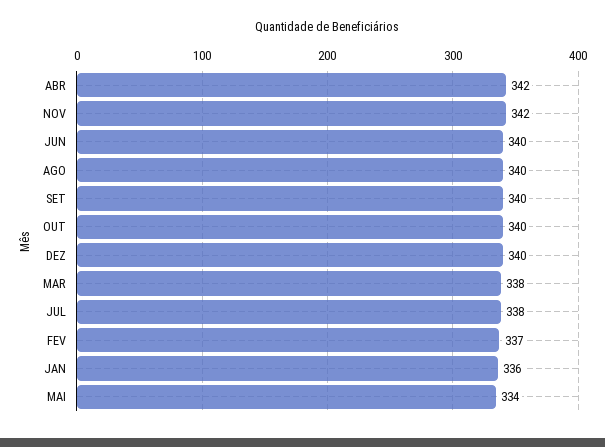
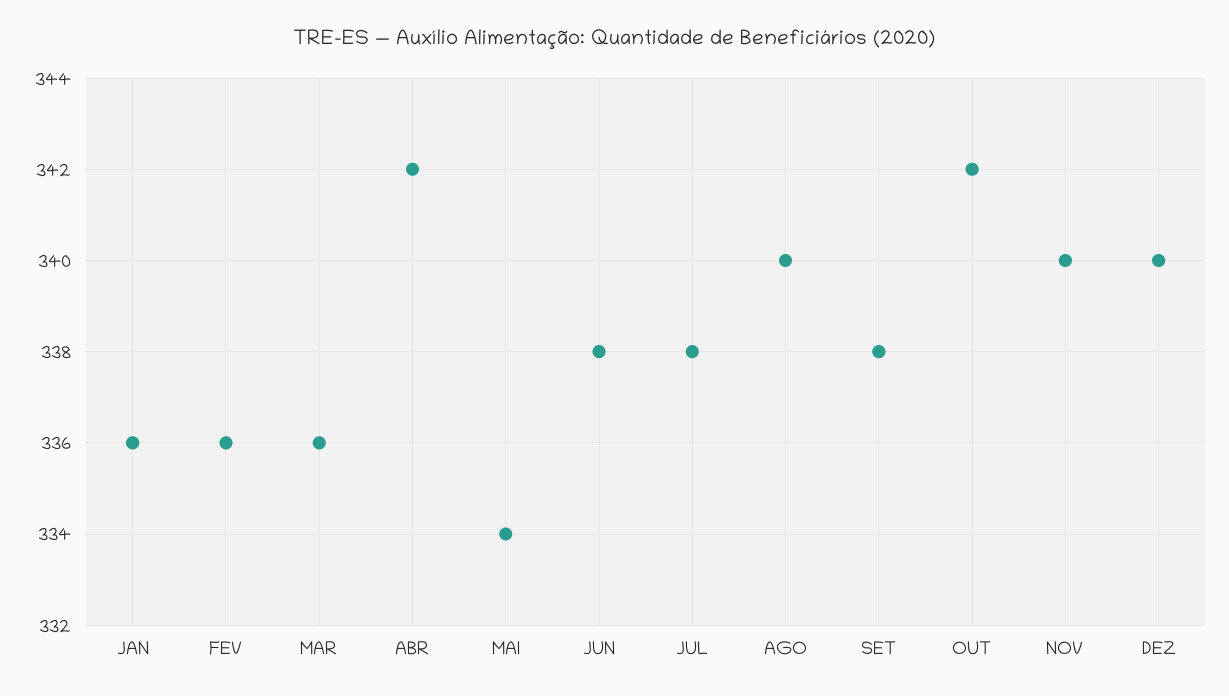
  {
    "ABR": 342,
-   "NOV": 342,
+   "NOV": 340,
-   "JUN": 340,
+   "JUN": 338,
    "AGO": 340,
-   "SET": 340,
+   "SET": 338,
-   "OUT": 340,
+   "OUT": 342,
    "DEZ": 340,
-   "MAR": 338,
+   "MAR": 336,
    "JUL": 338,
-   "FEV": 337,
+   "FEV": 336,
    "JAN": 336,
    "MAI": 334
  }

